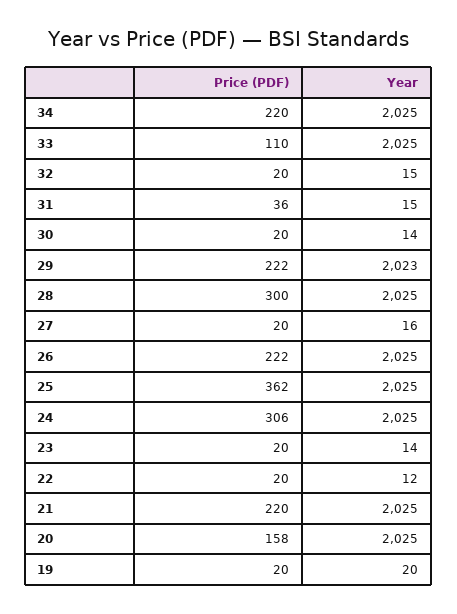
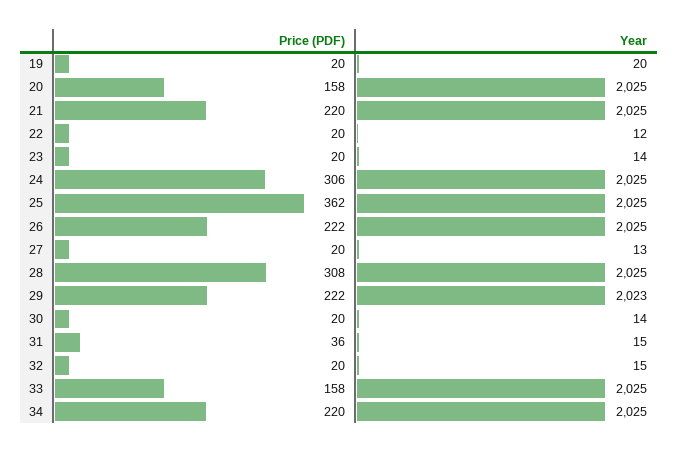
  {
    "Price (PDF)": {
      "34": 220,
-     "33": 110,
+     "33": 158,
      "32": 20,
      "31": 36,
      "30": 20,
      "29": 222,
-     "28": 300,
+     "28": 308,
      "27": 20,
      "26": 222,
      "25": 362,
      "24": 306,
      "23": 20,
      "22": 20,
      "21": 220,
      "20": 158,
      "19": 20
    },
    "Year": {
      "34": 2025,
      "33": 2025,
      "32": 15,
      "31": 15,
      "30": 14,
      "29": 2023,
      "28": 2025,
-     "27": 16,
+     "27": 13,
      "26": 2025,
      "25": 2025,
      "24": 2025,
      "23": 14,
      "22": 12,
      "21": 2025,
      "20": 2025,
      "19": 20
    }
  }

